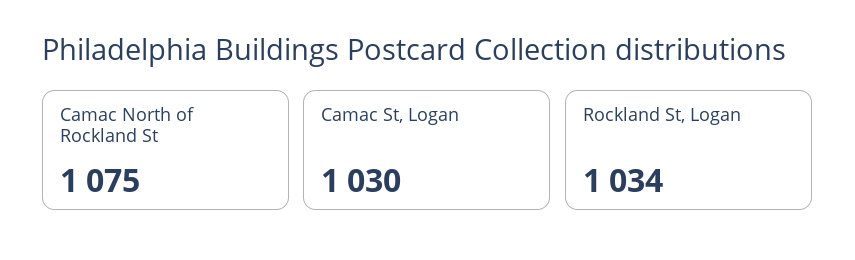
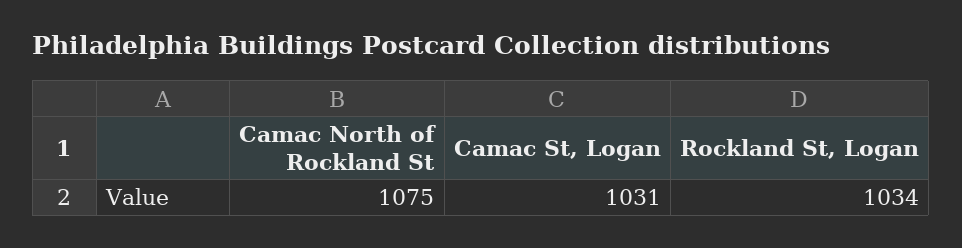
  {
    "Camac North of Rockland St": 1075,
-   "Camac St, Logan": 1030,
+   "Camac St, Logan": 1031,
    "Rockland St, Logan": 1034
  }

